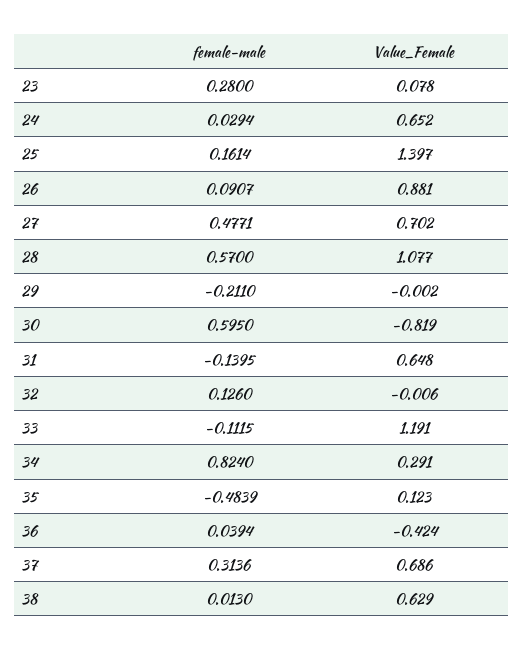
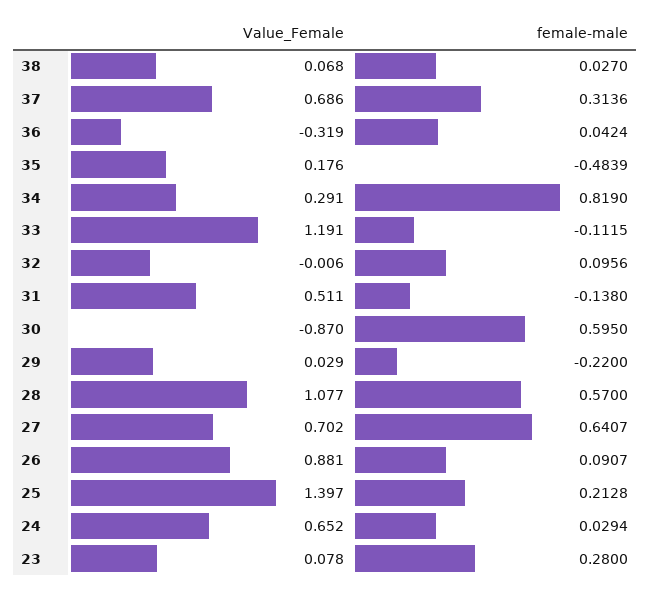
  {
    "female-male": {
      "23": 0.28,
      "24": 0.0294,
-     "25": 0.1614,
+     "25": 0.2128,
      "26": 0.0907,
-     "27": 0.4771,
+     "27": 0.6407,
      "28": 0.57,
-     "29": -0.211,
+     "29": -0.22,
      "30": 0.595,
-     "31": -0.1395,
+     "31": -0.138,
-     "32": 0.126,
+     "32": 0.0956,
      "33": -0.1115,
-     "34": 0.824,
+     "34": 0.819,
      "35": -0.4839,
-     "36": 0.0394,
+     "36": 0.0424,
      "37": 0.3136,
-     "38": 0.013
+     "38": 0.027
    },
    "Value_Female": {
      "23": 0.078,
      "24": 0.652,
      "25": 1.397,
      "26": 0.881,
      "27": 0.702,
      "28": 1.077,
-     "29": -0.002,
+     "29": 0.029,
-     "30": -0.819,
+     "30": -0.87,
-     "31": 0.648,
+     "31": 0.511,
      "32": -0.006,
      "33": 1.191,
      "34": 0.291,
-     "35": 0.123,
+     "35": 0.176,
-     "36": -0.424,
+     "36": -0.319,
      "37": 0.686,
-     "38": 0.629
+     "38": 0.068
    }
  }

